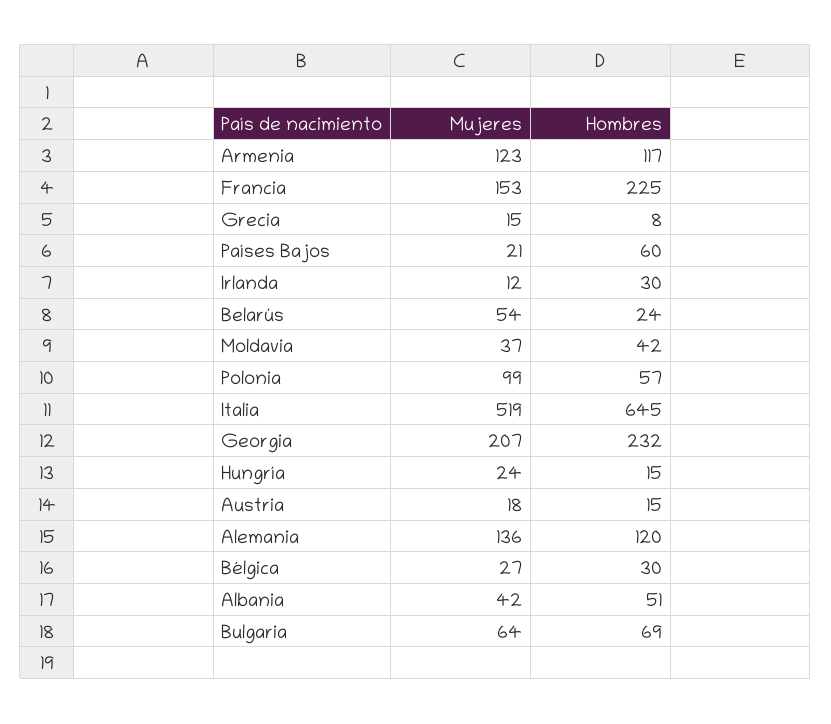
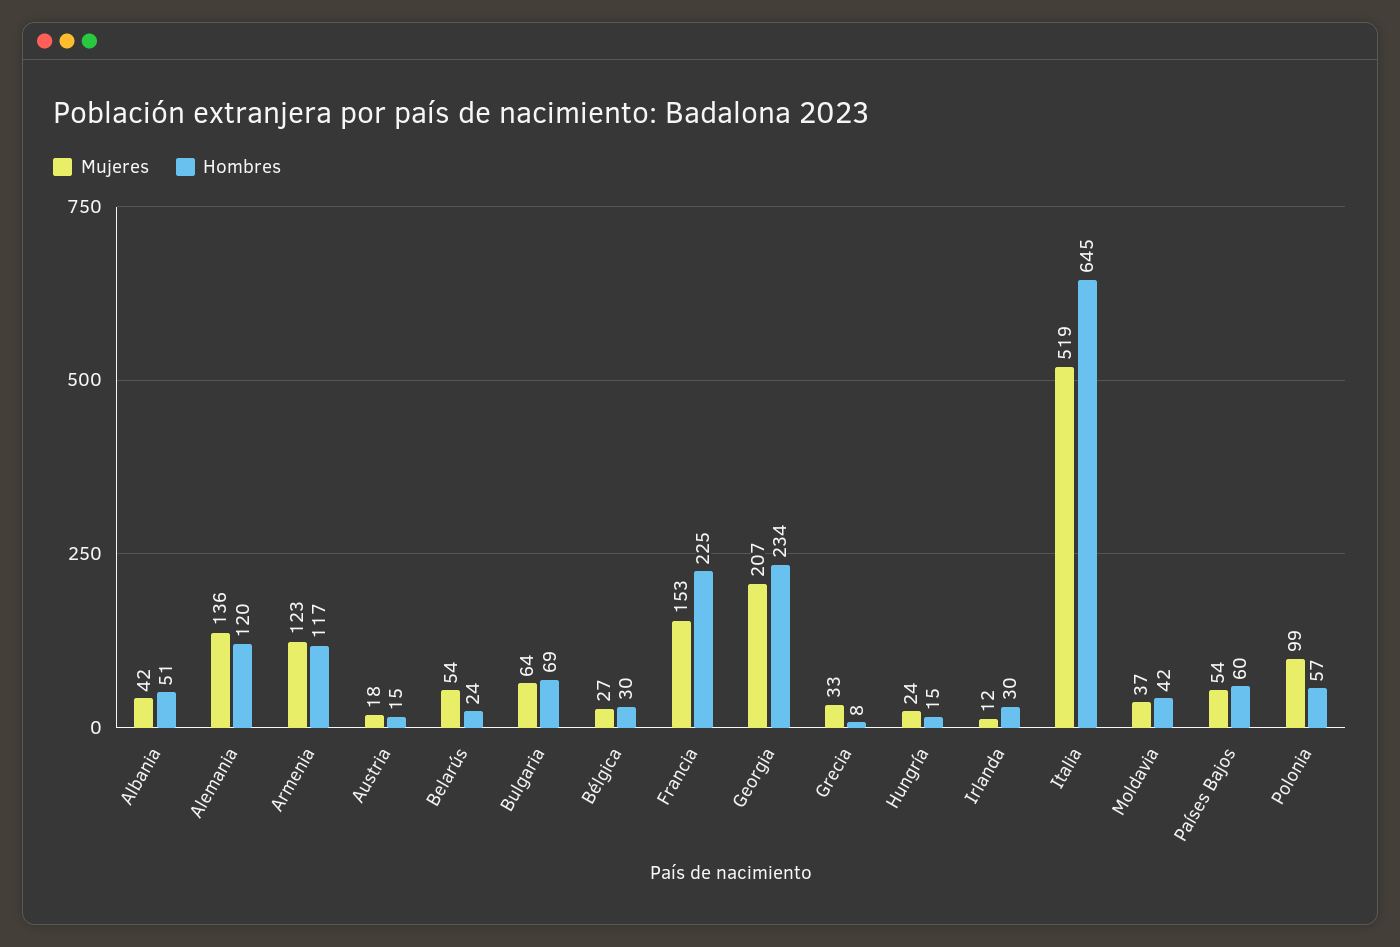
  {
    "Mujeres": {
      "Armenia": 123,
      "Francia": 153,
-     "Grecia": 15,
+     "Grecia": 33,
-     "Países Bajos": 21,
+     "Países Bajos": 54,
      "Irlanda": 12,
      "Belarús": 54,
      "Moldavia": 37,
      "Polonia": 99,
      "Italia": 519,
      "Georgia": 207,
      "Hungría": 24,
      "Austria": 18,
      "Alemania": 136,
      "Bélgica": 27,
      "Albania": 42,
      "Bulgaria": 64
    },
    "Hombres": {
      "Armenia": 117,
      "Francia": 225,
      "Grecia": 8,
      "Países Bajos": 60,
      "Irlanda": 30,
      "Belarús": 24,
      "Moldavia": 42,
      "Polonia": 57,
      "Italia": 645,
-     "Georgia": 232,
+     "Georgia": 234,
      "Hungría": 15,
      "Austria": 15,
      "Alemania": 120,
      "Bélgica": 30,
      "Albania": 51,
      "Bulgaria": 69
    }
  }

